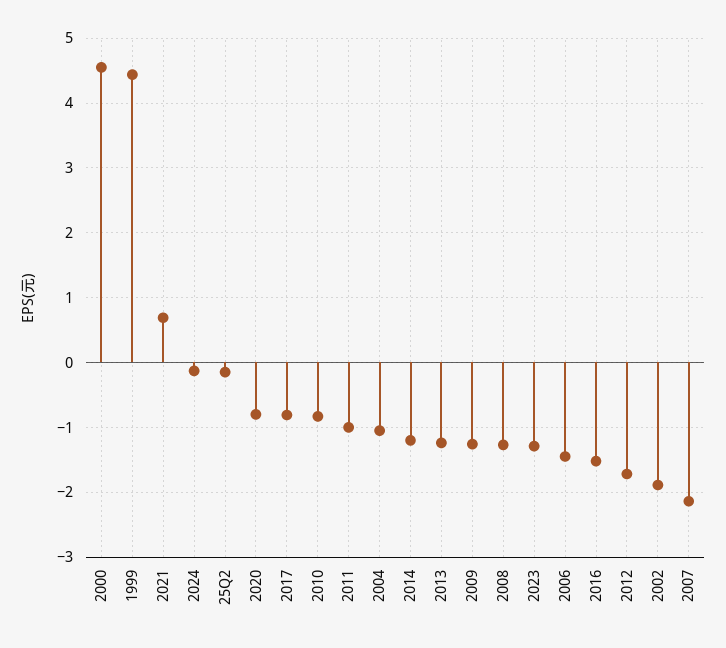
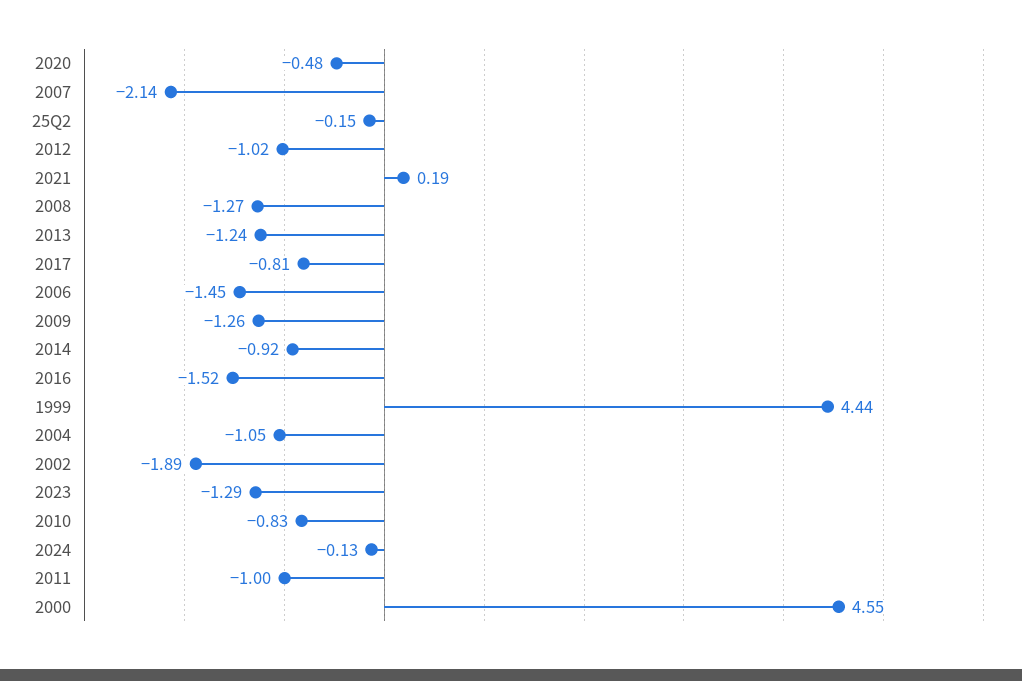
  {
    "2000": 4.55,
    "1999": 4.44,
-   "2021": 0.7,
+   "2021": 0.19,
    "2024": -0.13,
    "25Q2": -0.15,
-   "2020": -0.8,
+   "2020": -0.48,
    "2017": -0.81,
    "2010": -0.83,
    "2011": -1,
    "2004": -1.05,
-   "2014": -1.2,
+   "2014": -0.92,
    "2013": -1.24,
    "2009": -1.26,
    "2008": -1.27,
    "2023": -1.29,
    "2006": -1.45,
    "2016": -1.52,
-   "2012": -1.7,
+   "2012": -1.02,
    "2002": -1.89,
    "2007": -2.14
  }

